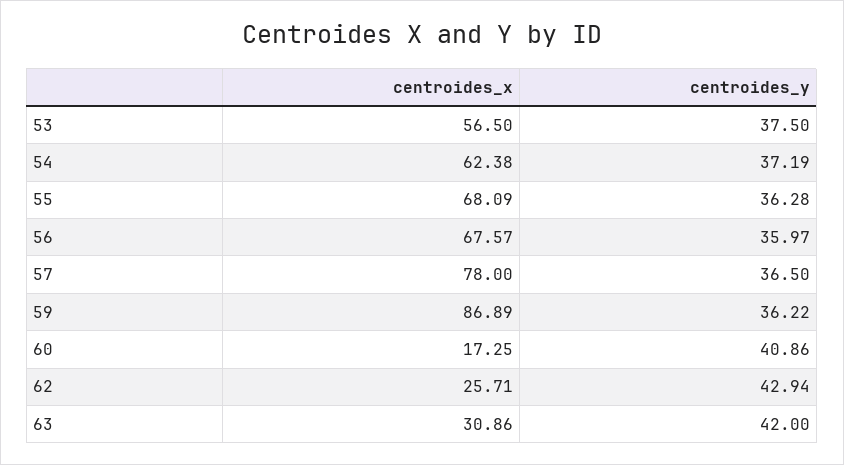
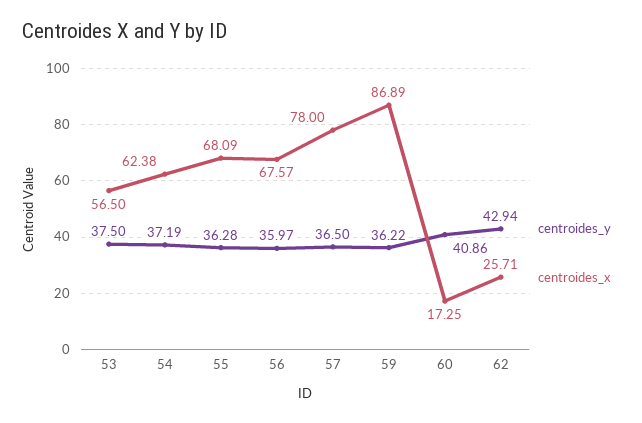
  {
    "centroides_x": {
      "53": 56.5,
      "54": 62.38,
      "55": 68.09,
      "56": 67.57,
      "57": 78,
      "59": 86.89,
      "60": 17.25,
-     "62": 25.71,
+     "62": 25.71
-     "63": 30.86
    },
    "centroides_y": {
      "53": 37.5,
      "54": 37.19,
      "55": 36.28,
      "56": 35.97,
      "57": 36.5,
      "59": 36.22,
      "60": 40.86,
-     "62": 42.94,
+     "62": 42.94
-     "63": 42
    }
  }

